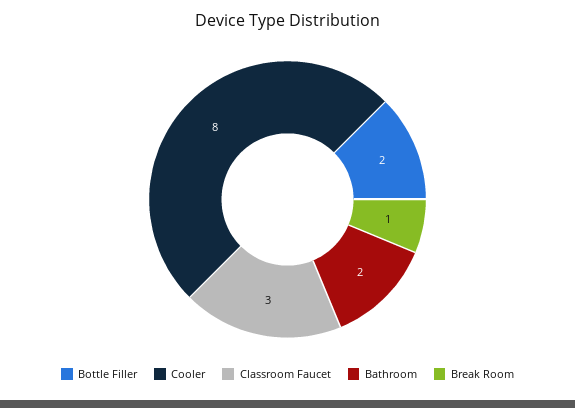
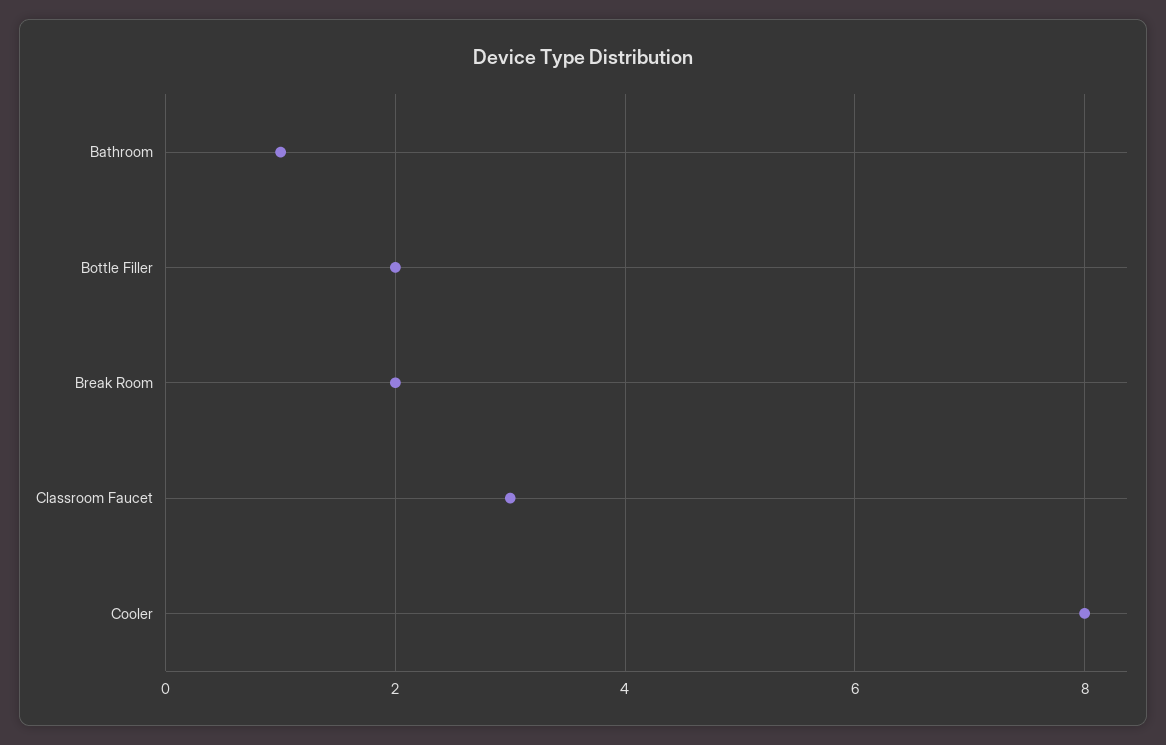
  {
    "Bottle Filler": 2,
    "Cooler": 8,
    "Classroom Faucet": 3,
-   "Bathroom": 2,
+   "Bathroom": 1,
-   "Break Room": 1
+   "Break Room": 2
  }

